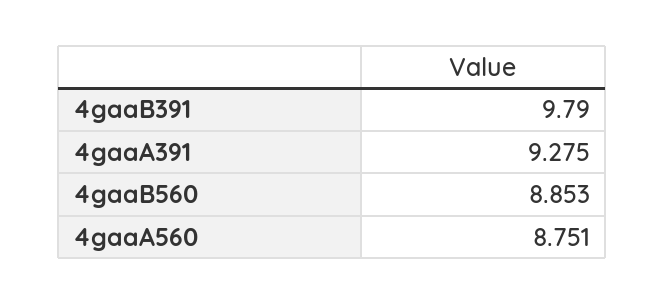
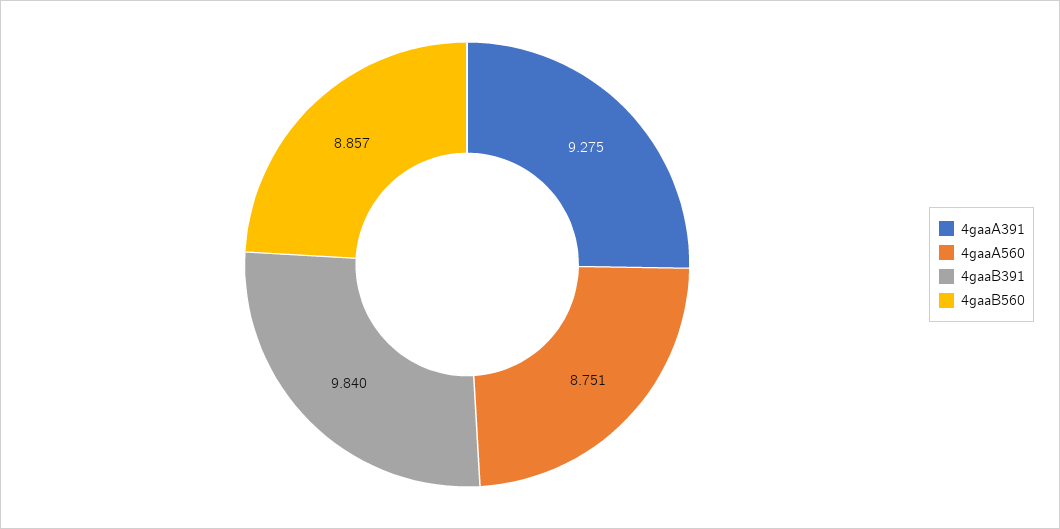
  {
-   "4gaaB391": 9.79,
+   "4gaaB391": 9.84,
    "4gaaA391": 9.275,
-   "4gaaB560": 8.853,
+   "4gaaB560": 8.857,
    "4gaaA560": 8.751
  }

